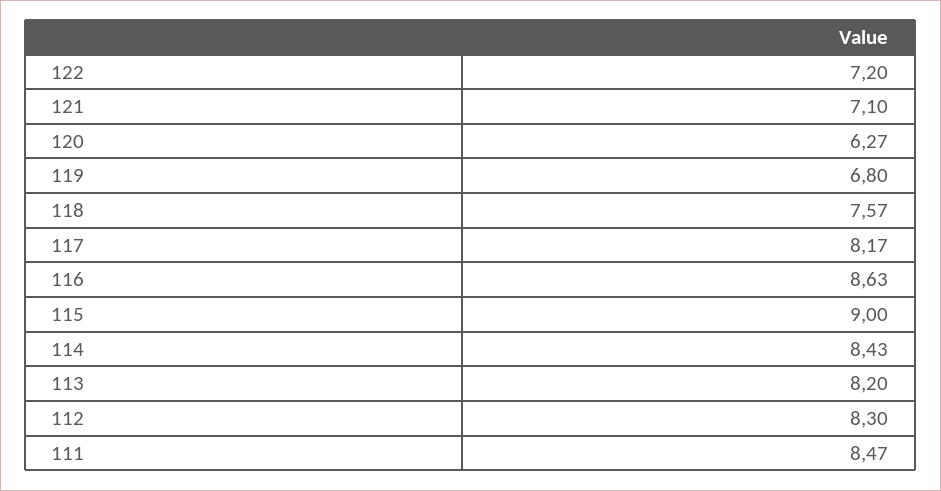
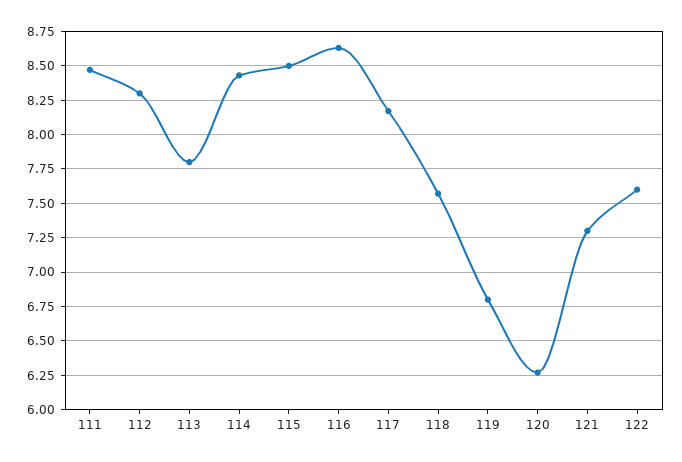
  {
-   "122": 7.2,
+   "122": 7.6,
-   "121": 7.1,
+   "121": 7.3,
    "120": 6.27,
    "119": 6.8,
    "118": 7.57,
    "117": 8.17,
    "116": 8.63,
-   "115": 9,
+   "115": 8.5,
    "114": 8.43,
-   "113": 8.2,
+   "113": 7.8,
    "112": 8.3,
    "111": 8.47
  }

